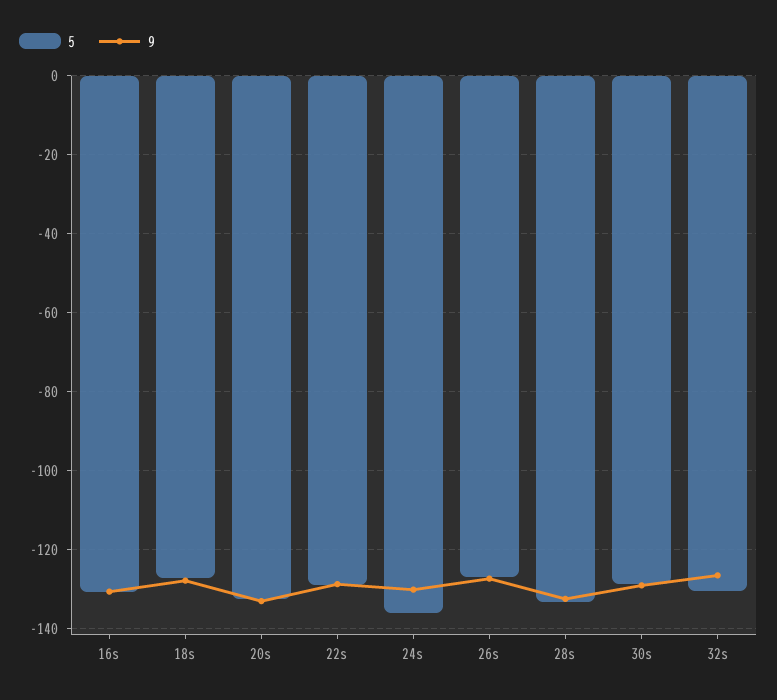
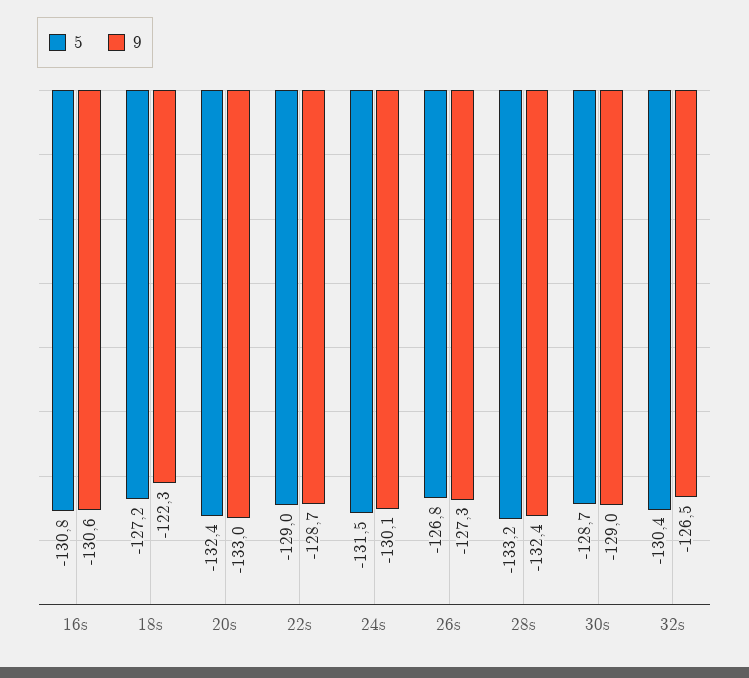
  {
    "5": {
      "16s": -130.8,
      "18s": -127.2,
      "20s": -132.4,
      "22s": -129,
-     "24s": -136,
+     "24s": -131.5,
      "26s": -126.8,
      "28s": -133.2,
      "30s": -128.7,
      "32s": -130.4
    },
    "9": {
      "16s": -130.6,
-     "18s": -128,
+     "18s": -122.3,
      "20s": -133,
      "22s": -128.7,
      "24s": -130.1,
      "26s": -127.3,
      "28s": -132.4,
      "30s": -129,
      "32s": -126.5
    }
  }

